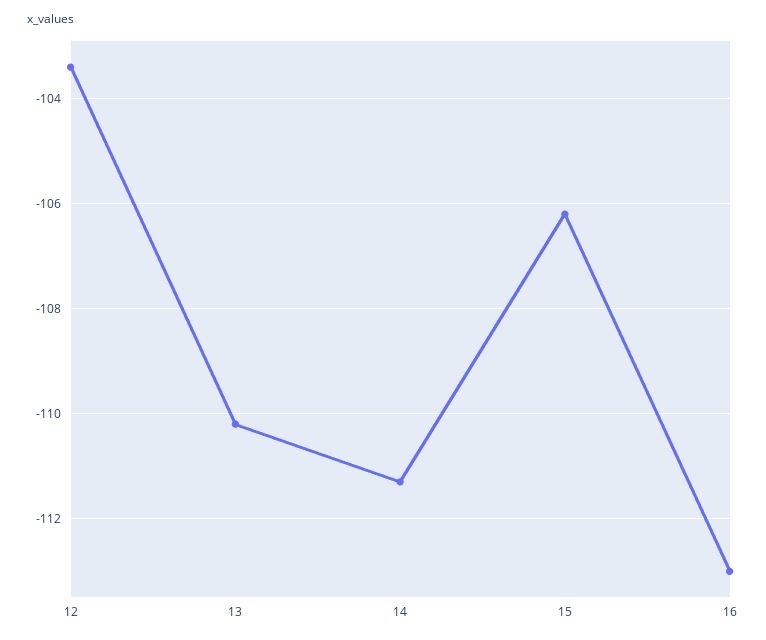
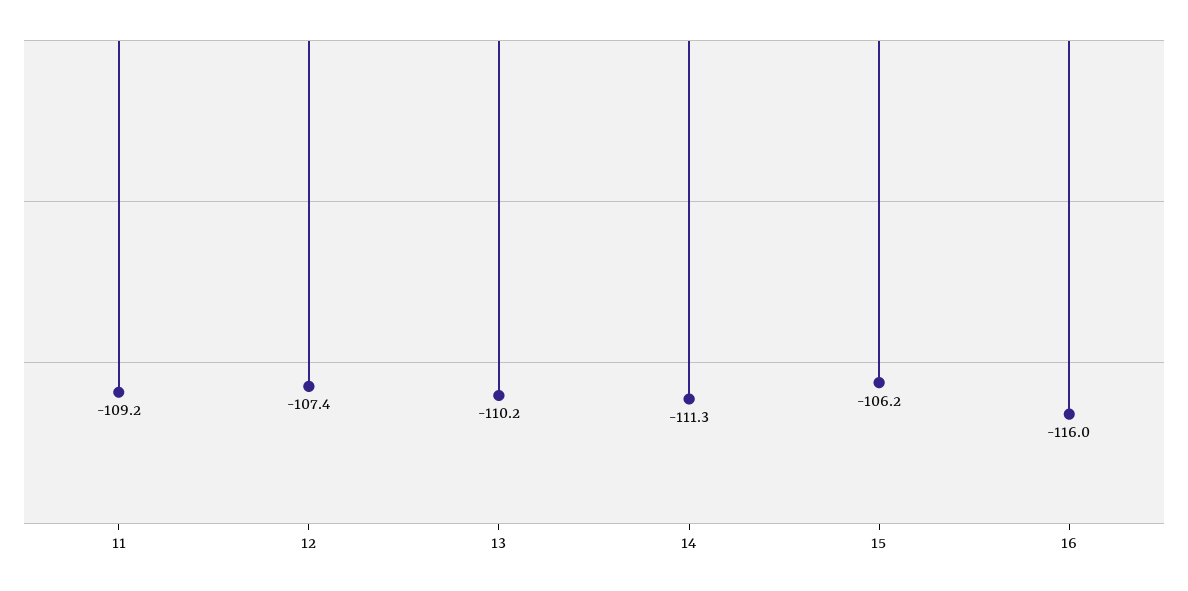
  {
-   "12": -103.5,
+   "12": -107.4,
    "13": -110.2,
    "14": -111.3,
    "15": -106.2,
-   "16": -113
+   "16": -116,
+   "11": -109.2
  }

